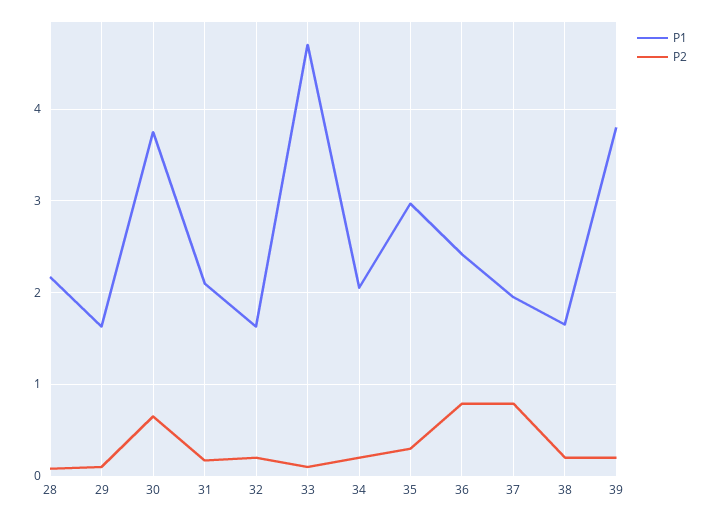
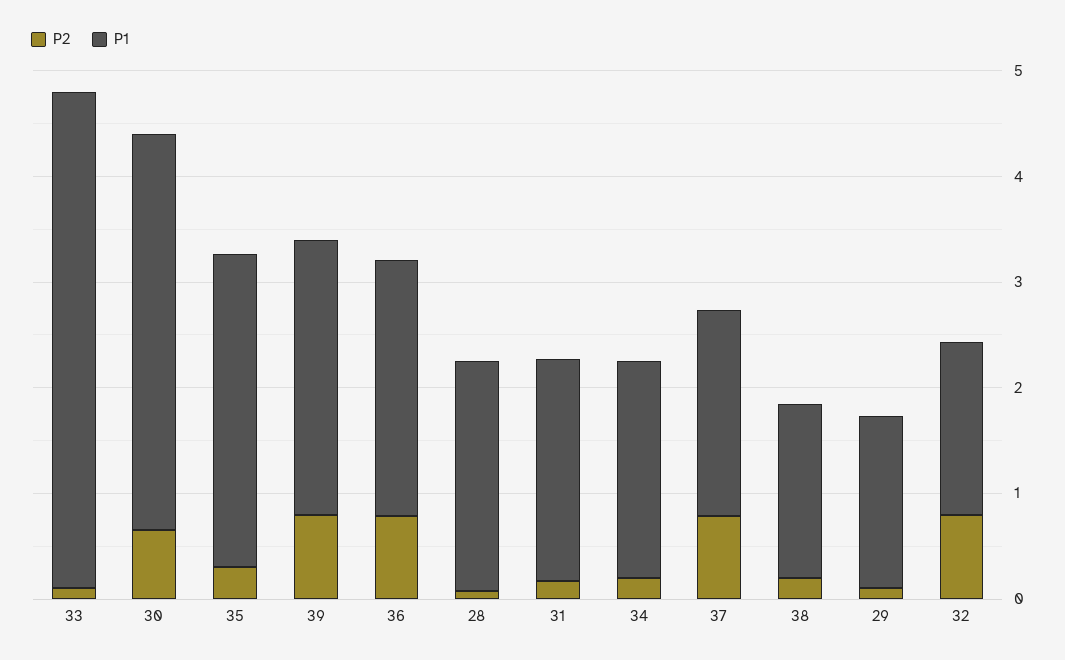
  {
    "P1": {
      "28": 2.2,
      "29": 1.6,
      "30": 3.8,
      "31": 2.1,
      "32": 1.6,
      "33": 4.7,
      "34": 2.1,
      "35": 3,
      "36": 2.4,
      "37": 2,
      "38": 1.7,
-     "39": 3.8
+     "39": 2.6
    },
    "P2": {
      "28": 0.1,
      "29": 0.1,
      "30": 0.7,
      "31": 0.2,
-     "32": 0.2,
+     "32": 0.8,
      "33": 0.1,
      "34": 0.2,
      "35": 0.3,
      "36": 0.8,
      "37": 0.8,
      "38": 0.2,
-     "39": 0.2
+     "39": 0.8
    }
  }

